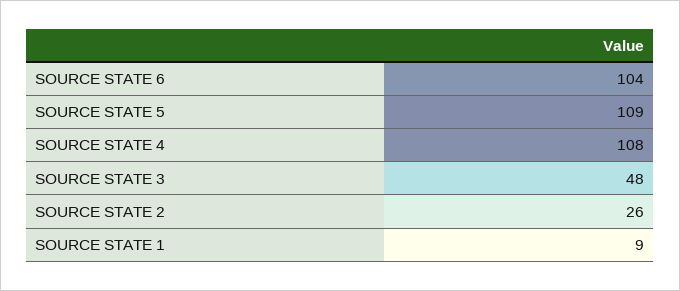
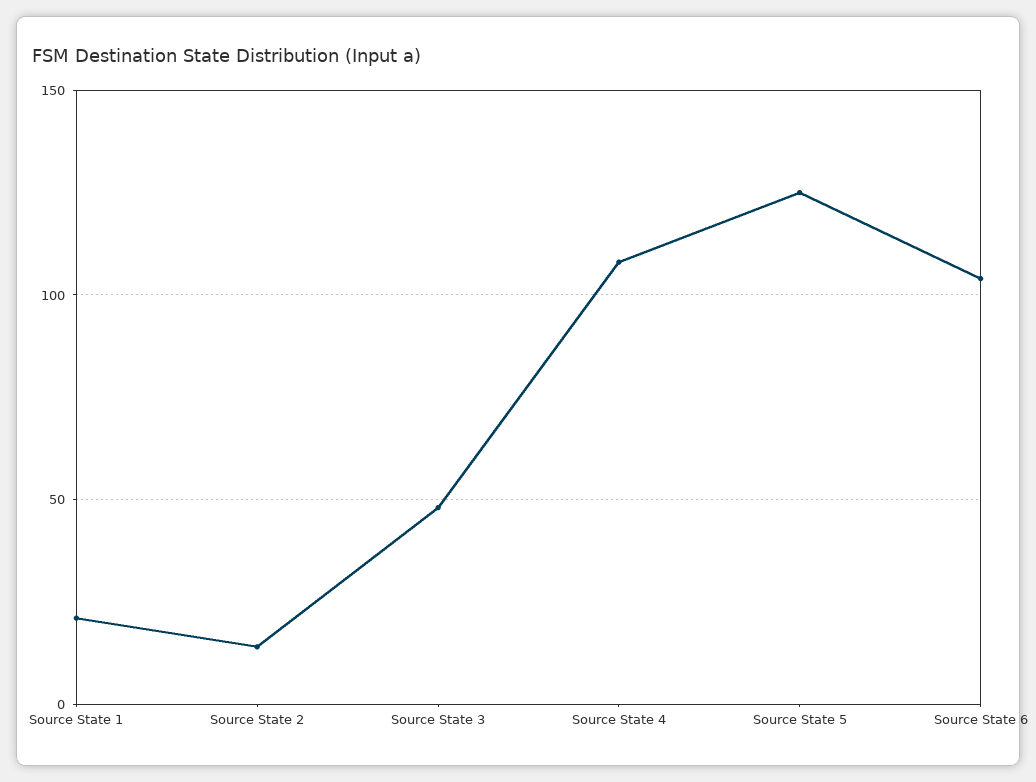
  {
    "SOURCE STATE 6": 104,
-   "SOURCE STATE 5": 109,
+   "SOURCE STATE 5": 125,
    "SOURCE STATE 4": 108,
    "SOURCE STATE 3": 48,
-   "SOURCE STATE 2": 26,
+   "SOURCE STATE 2": 15,
-   "SOURCE STATE 1": 9
+   "SOURCE STATE 1": 20
  }

